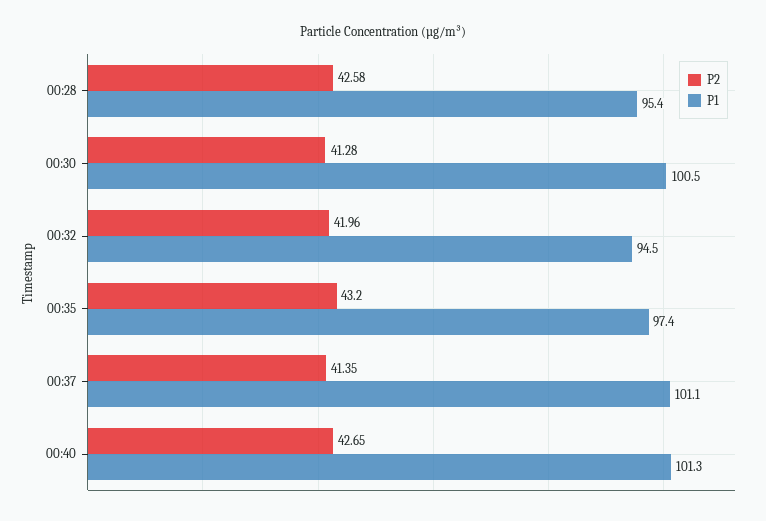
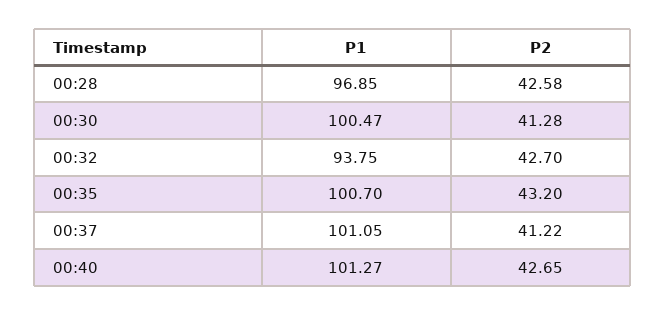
  {
    "P2": {
      "00:28": 42.58,
      "00:30": 41.28,
-     "00:32": 41.96,
+     "00:32": 42.7,
      "00:35": 43.2,
-     "00:37": 41.35,
+     "00:37": 41.22,
      "00:40": 42.65
    },
    "P1": {
-     "00:28": 95.4,
+     "00:28": 96.85,
      "00:30": 100.47,
-     "00:32": 94.5,
+     "00:32": 93.75,
-     "00:35": 97.4,
+     "00:35": 100.7,
      "00:37": 101.05,
      "00:40": 101.27
    }
  }

